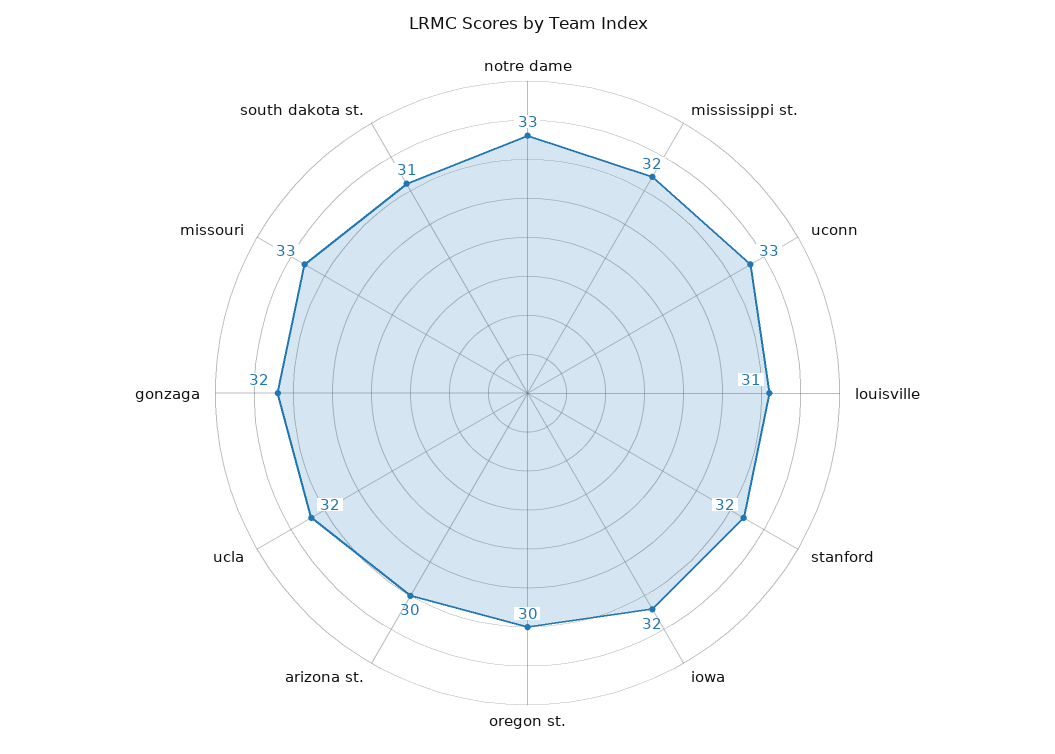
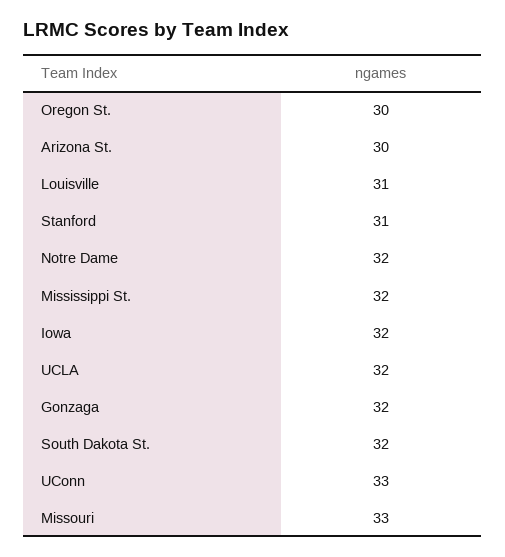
  {
-   "notre dame": 33,
+   "notre dame": 32,
    "mississippi st.": 32,
    "uconn": 33,
    "louisville": 31,
-   "stanford": 32,
+   "stanford": 31,
    "iowa": 32,
    "oregon st.": 30,
    "arizona st.": 30,
    "ucla": 32,
    "gonzaga": 32,
    "missouri": 33,
-   "south dakota st.": 31
+   "south dakota st.": 32
  }

